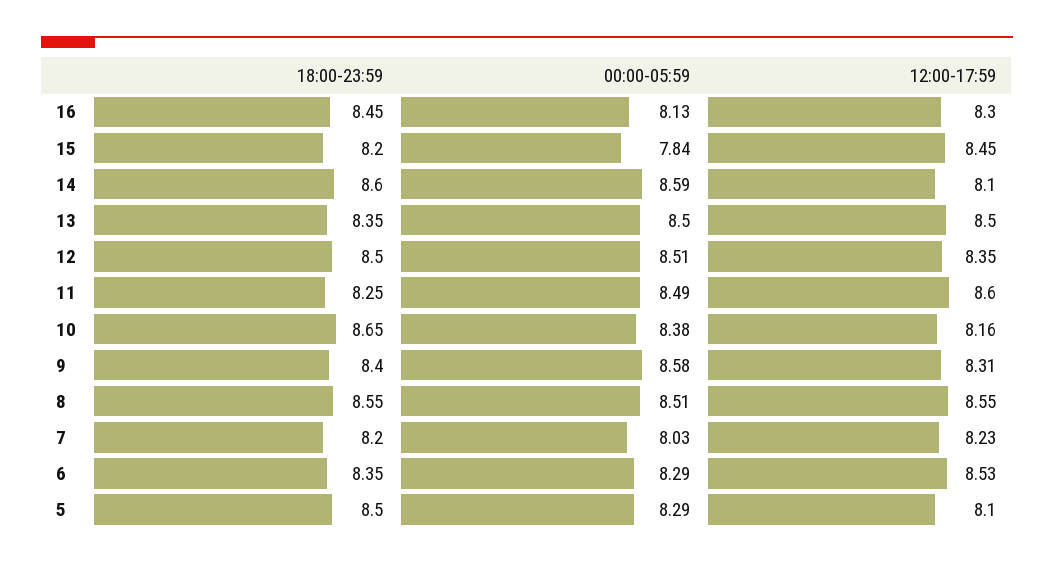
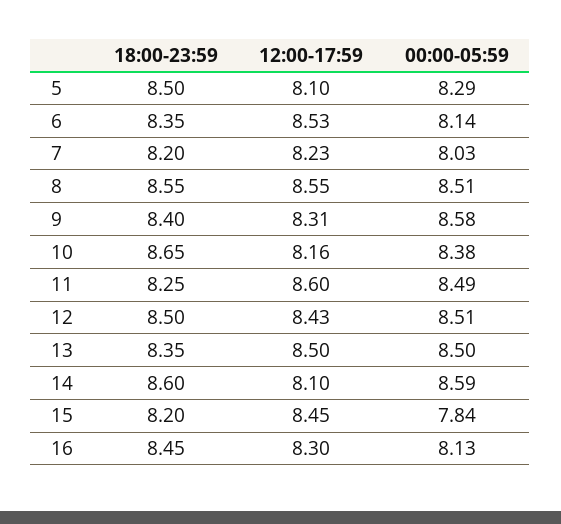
  {
    "18:00-23:59": {
      "16": 8.45,
      "15": 8.2,
      "14": 8.6,
      "13": 8.35,
      "12": 8.5,
      "11": 8.25,
      "10": 8.65,
      "9": 8.4,
      "8": 8.55,
      "7": 8.2,
      "6": 8.35,
      "5": 8.5
    },
    "00:00-05:59": {
      "16": 8.13,
      "15": 7.84,
      "14": 8.59,
      "13": 8.5,
      "12": 8.51,
      "11": 8.49,
      "10": 8.38,
      "9": 8.58,
      "8": 8.51,
      "7": 8.03,
-     "6": 8.29,
+     "6": 8.14,
      "5": 8.29
    },
    "12:00-17:59": {
      "16": 8.3,
      "15": 8.45,
      "14": 8.1,
      "13": 8.5,
-     "12": 8.35,
+     "12": 8.43,
      "11": 8.6,
      "10": 8.16,
      "9": 8.31,
      "8": 8.55,
      "7": 8.23,
      "6": 8.53,
      "5": 8.1
    }
  }

